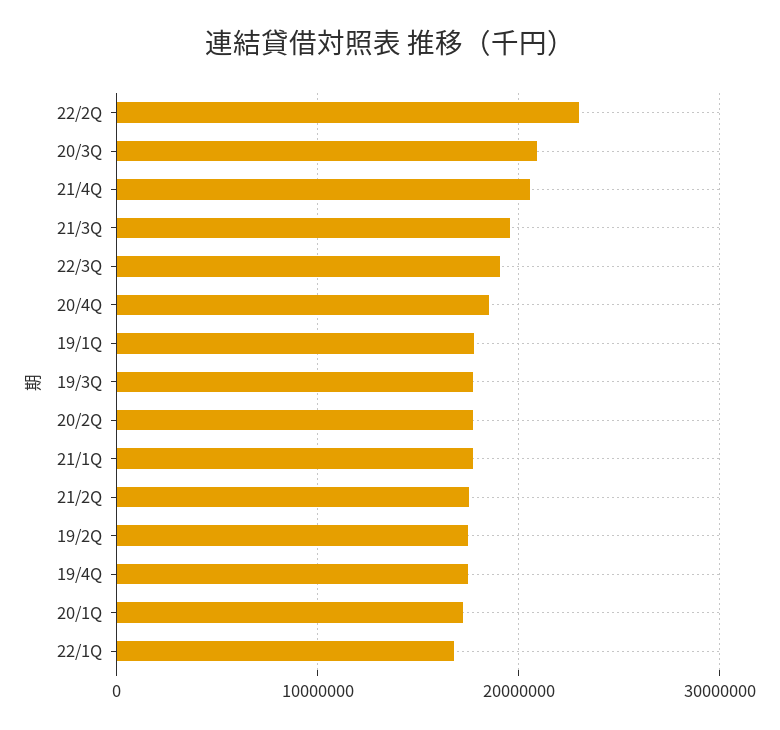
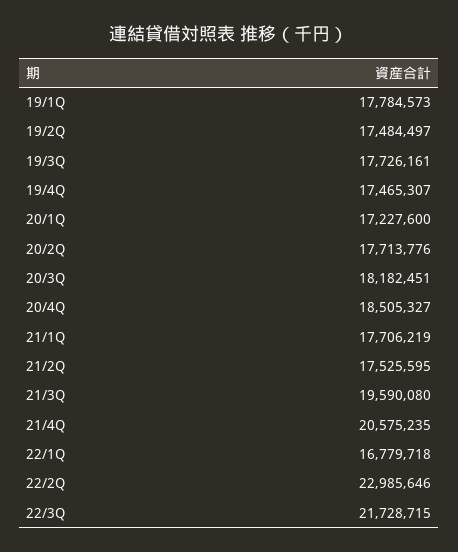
  {
    "22/2Q": 22985646,
-   "20/3Q": 21000000,
+   "20/3Q": 18182451,
    "21/4Q": 20575235,
    "21/3Q": 19590080,
-   "22/3Q": 19000000,
+   "22/3Q": 21728715,
    "20/4Q": 18505327,
    "19/1Q": 17784573,
    "19/3Q": 17726161,
    "20/2Q": 17713776,
    "21/1Q": 17706219,
    "21/2Q": 17525595,
    "19/2Q": 17484497,
    "19/4Q": 17465307,
    "20/1Q": 17227600,
    "22/1Q": 16779718
  }

